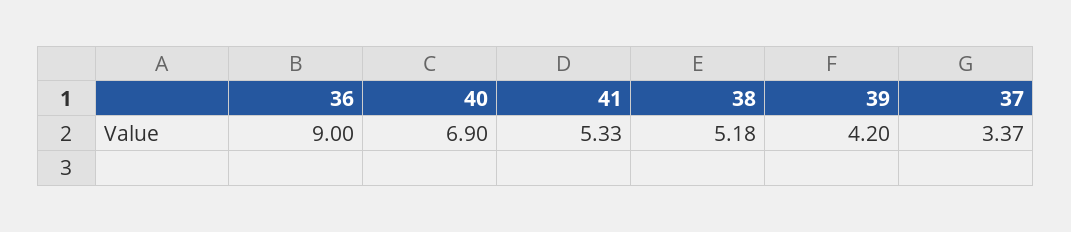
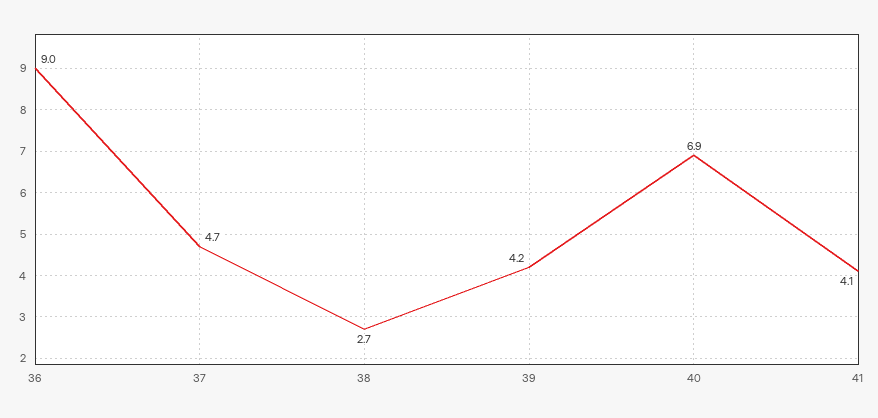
  {
    "36": 9,
    "40": 6.9,
-   "41": 5.33,
+   "41": 4.1,
-   "38": 5.18,
+   "38": 2.7,
    "39": 4.2,
-   "37": 3.37
+   "37": 4.7
  }

